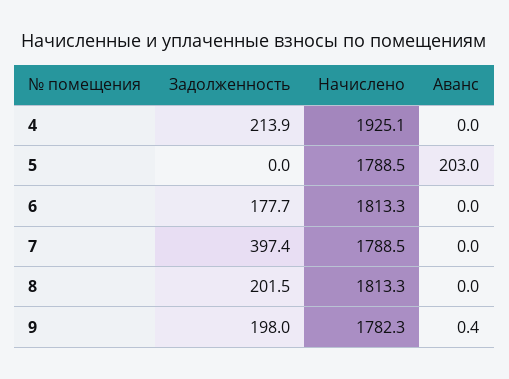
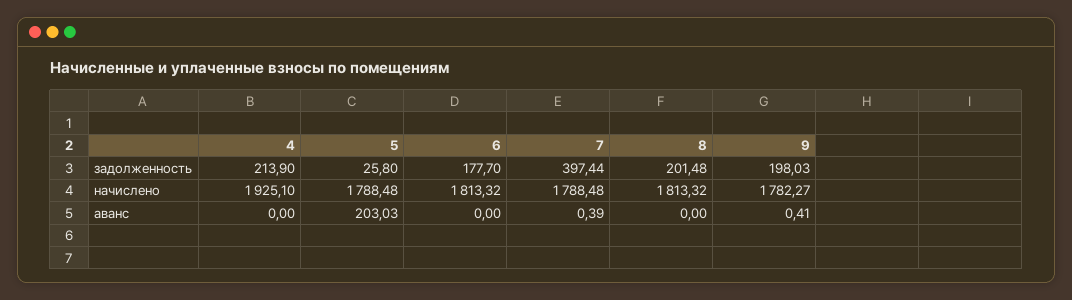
  {
    "Задолженность": {
      "4": 213.9,
-     "5": 0,
+     "5": 25.8,
      "6": 177.7,
      "7": 397.44,
      "8": 201.48,
      "9": 198.03
    },
    "Начислено": {
      "4": 1925.1,
      "5": 1788.48,
      "6": 1813.32,
      "7": 1788.48,
      "8": 1813.32,
      "9": 1782.27
    },
    "Аванс": {
      "4": 0,
      "5": 203.03,
      "6": 0,
-     "7": 0,
+     "7": 0.39,
      "8": 0,
      "9": 0.41
    }
  }

